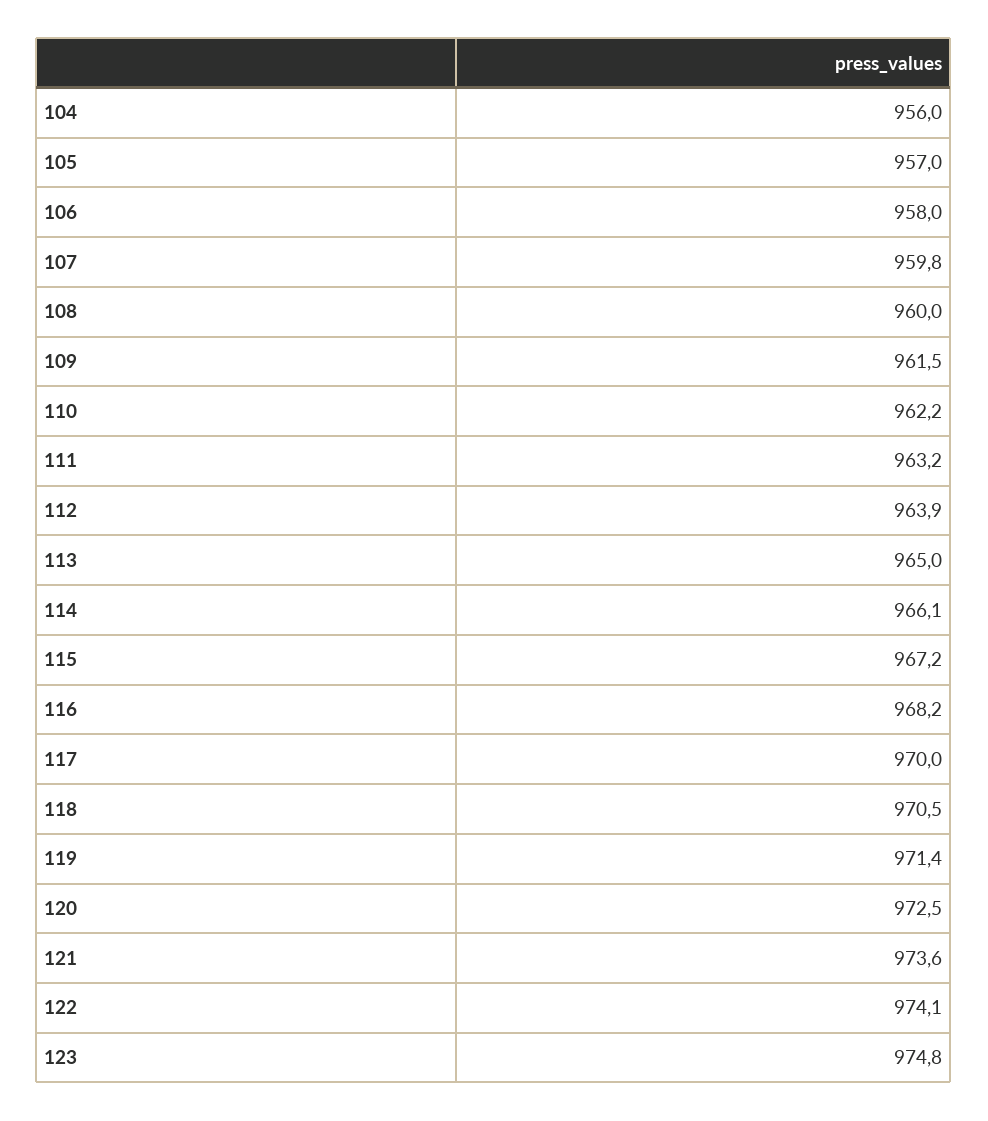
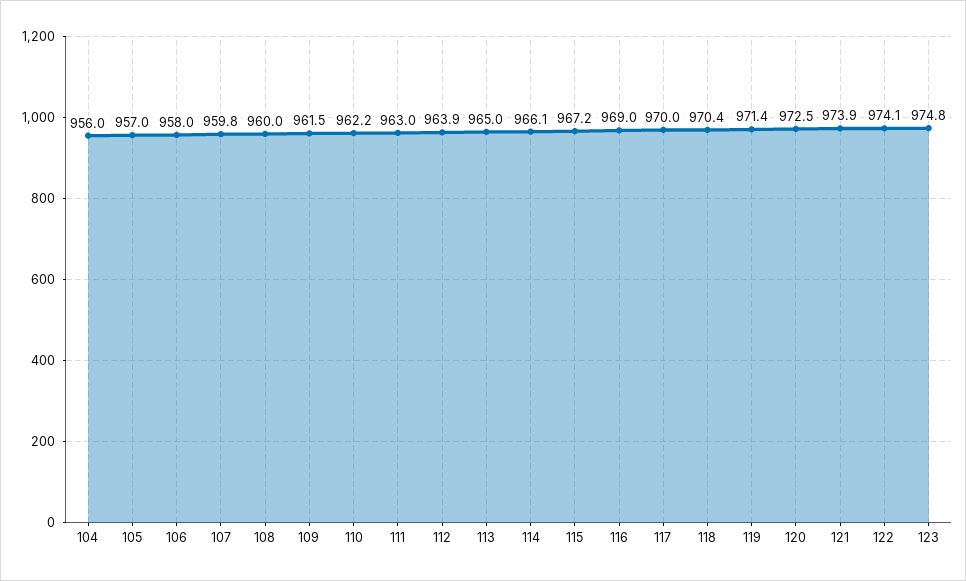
  {
    "104": 956,
    "105": 957,
    "106": 958,
    "107": 959.8,
    "108": 960,
    "109": 961.5,
    "110": 962.2,
-   "111": 963.2,
+   "111": 963,
    "112": 963.9,
    "113": 965,
    "114": 966.1,
    "115": 967.2,
-   "116": 968.2,
+   "116": 969,
    "117": 970,
-   "118": 970.5,
+   "118": 970.4,
    "119": 971.4,
    "120": 972.5,
-   "121": 973.6,
+   "121": 973.9,
    "122": 974.1,
    "123": 974.8
  }

